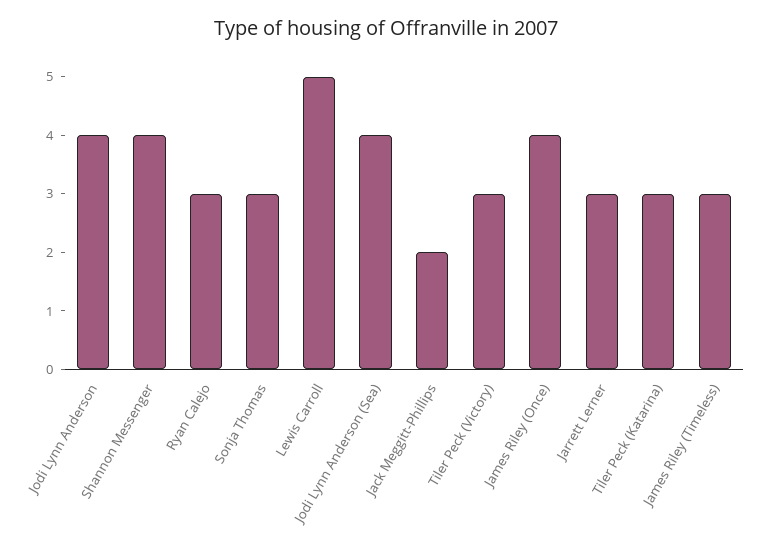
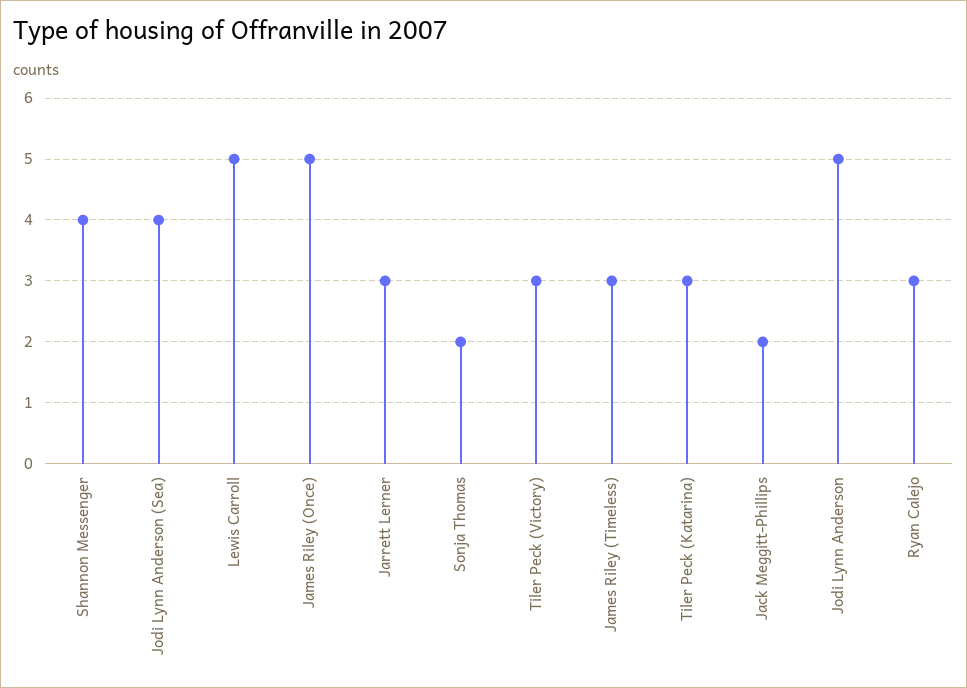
  {
-   "Jodi Lynn Anderson": 4,
+   "Jodi Lynn Anderson": 5,
    "Shannon Messenger": 4,
    "Ryan Calejo": 3,
-   "Sonja Thomas": 3,
+   "Sonja Thomas": 2,
    "Lewis Carroll": 5,
    "Jodi Lynn Anderson (Sea)": 4,
    "Jack Meggitt-Phillips": 2,
    "Tiler Peck (Victory)": 3,
-   "James Riley (Once)": 4,
+   "James Riley (Once)": 5,
    "Jarrett Lerner": 3,
    "Tiler Peck (Katarina)": 3,
    "James Riley (Timeless)": 3
  }

